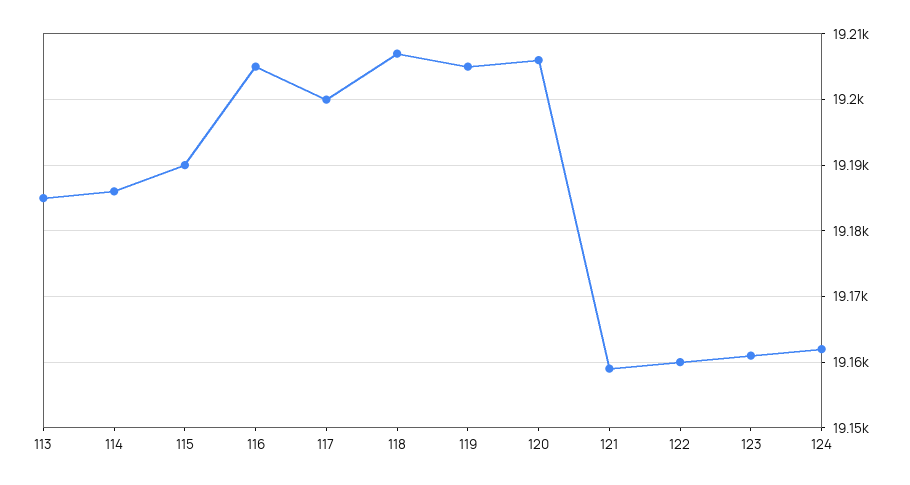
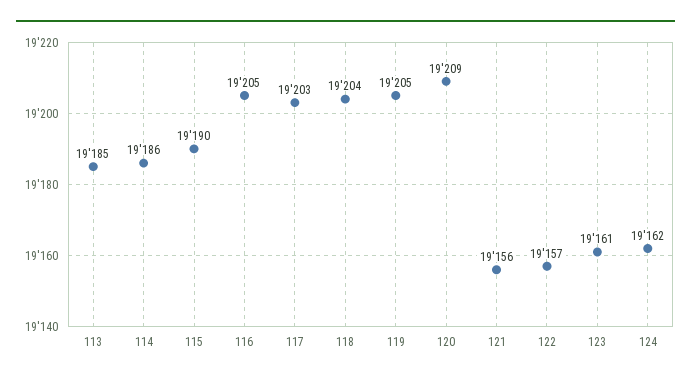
  {
    "113": 19185,
    "114": 19186,
    "115": 19190,
    "116": 19205,
-   "117": 19200,
+   "117": 19203,
-   "118": 19207,
+   "118": 19204,
    "119": 19205,
-   "120": 19206,
+   "120": 19209,
-   "121": 19159,
+   "121": 19156,
-   "122": 19160,
+   "122": 19157,
    "123": 19161,
    "124": 19162
  }

